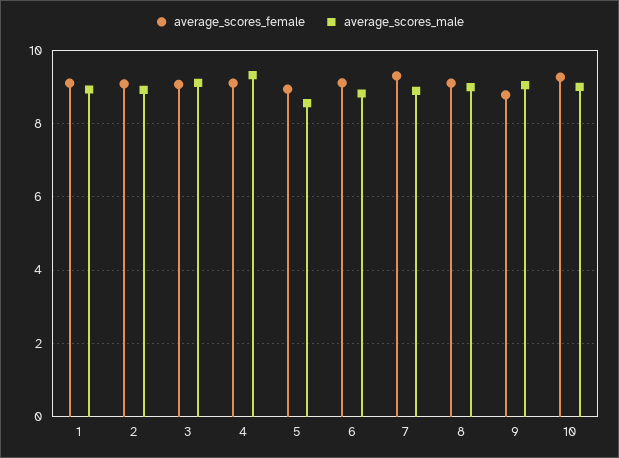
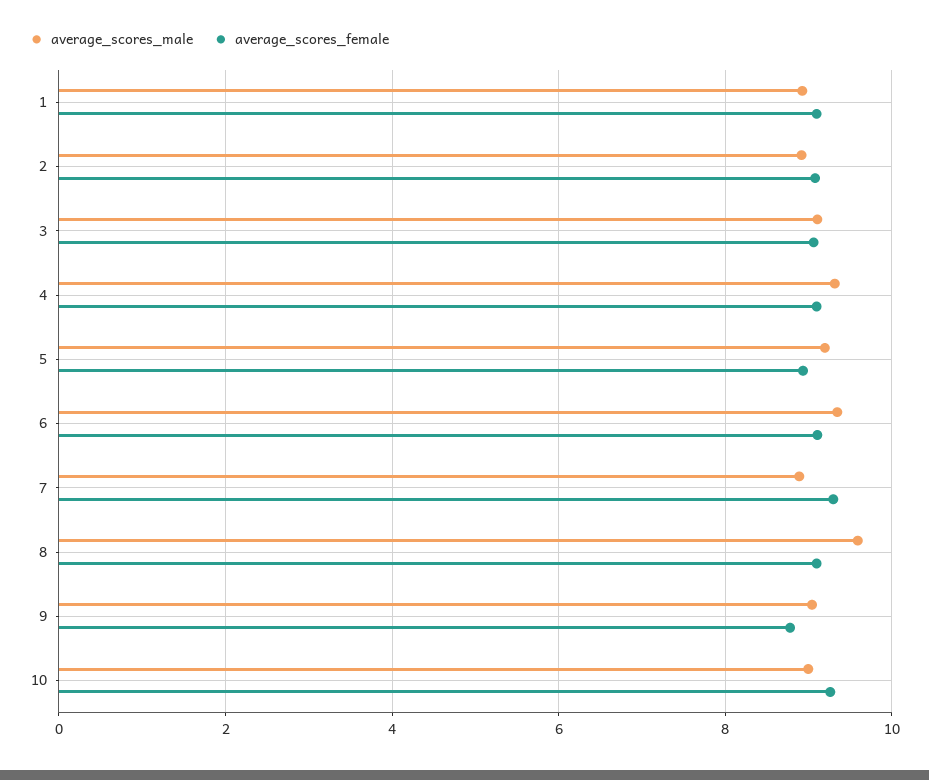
  {
    "average_scores_female": {
      "1": 9.2,
      "2": 9,
      "3": 9,
      "4": 9.2,
      "5": 9,
      "6": 9.2,
      "7": 9.4,
      "8": 9.2,
      "9": 8.8,
      "10": 9.2
    },
    "average_scores_male": {
      "1": 9,
      "2": 9,
      "3": 9.2,
      "4": 9.4,
-     "5": 8.6,
+     "5": 9.2,
-     "6": 8.8,
+     "6": 9.4,
      "7": 8.8,
-     "8": 9,
+     "8": 9.6,
      "9": 9,
      "10": 9
    }
  }

